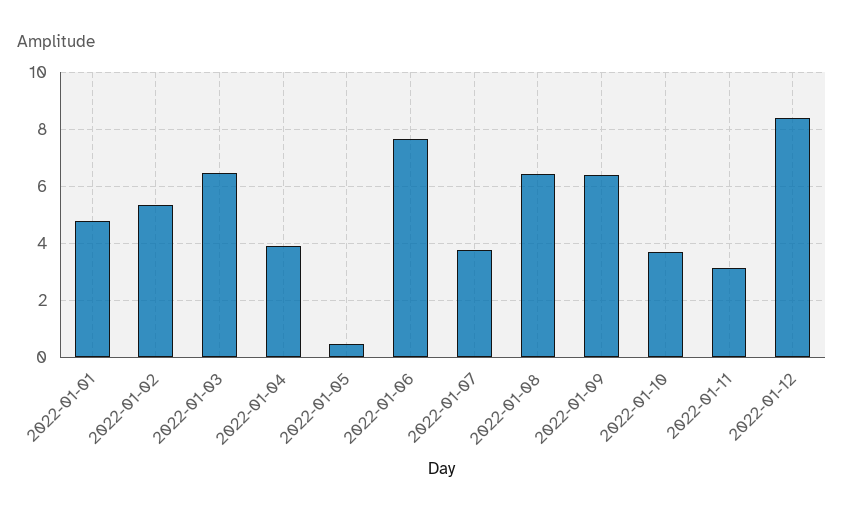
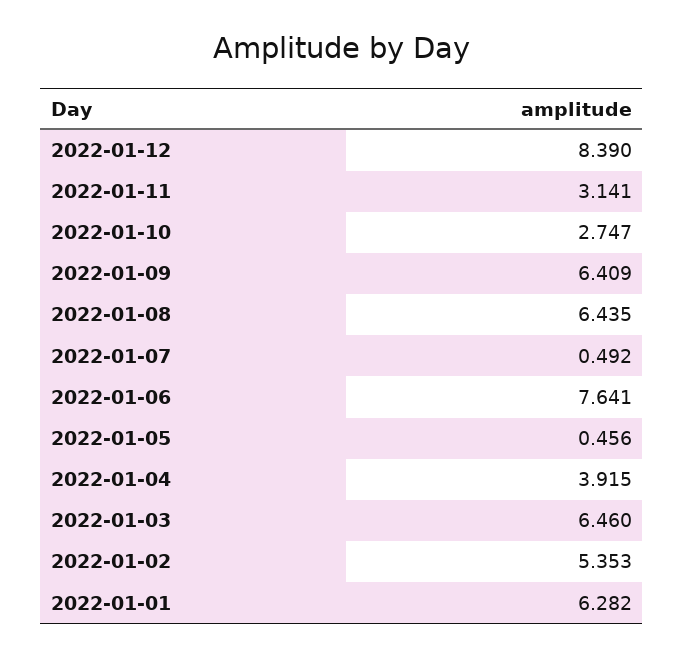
  {
-   "2022-01-01": 4.75,
+   "2022-01-01": 6.282,
    "2022-01-02": 5.353,
    "2022-01-03": 6.46,
    "2022-01-04": 3.915,
    "2022-01-05": 0.456,
    "2022-01-06": 7.641,
-   "2022-01-07": 3.75,
+   "2022-01-07": 0.492,
    "2022-01-08": 6.435,
    "2022-01-09": 6.409,
-   "2022-01-10": 3.75,
+   "2022-01-10": 2.747,
    "2022-01-11": 3.141,
    "2022-01-12": 8.39
  }

